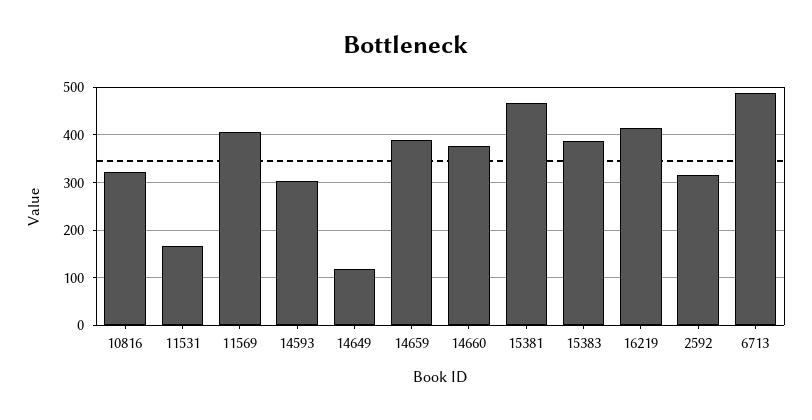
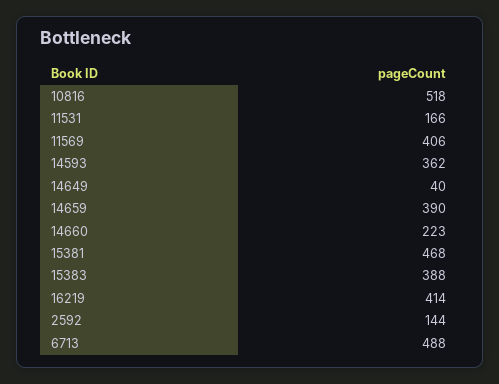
  {
-   "10816": 320,
+   "10816": 518,
    "11531": 166,
    "11569": 406,
-   "14593": 300,
+   "14593": 362,
-   "14649": 120,
+   "14649": 40,
    "14659": 390,
-   "14660": 380,
+   "14660": 223,
    "15381": 468,
    "15383": 388,
    "16219": 414,
-   "2592": 320,
+   "2592": 144,
    "6713": 488
  }

